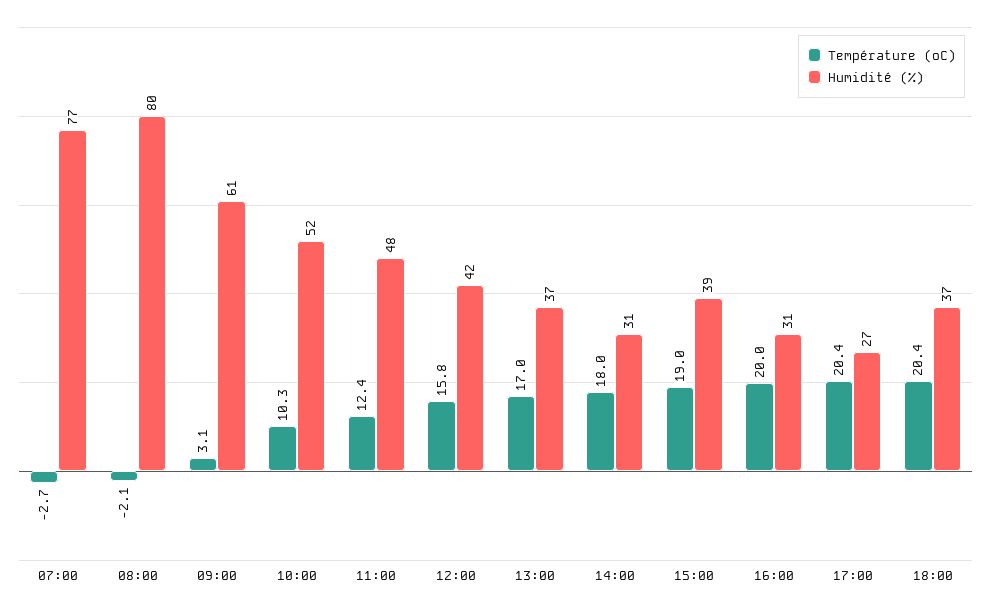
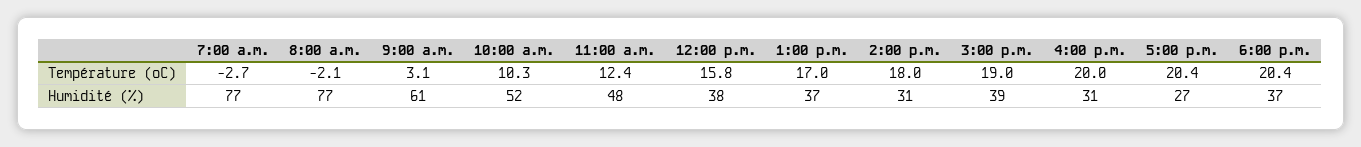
  {
    "Température (ºC)": {
      "07:00": -2.7,
      "08:00": -2.1,
      "09:00": 3.1,
      "10:00": 10.3,
      "11:00": 12.4,
      "12:00": 15.8,
      "13:00": 17,
      "14:00": 18,
      "15:00": 19,
      "16:00": 20,
      "17:00": 20.4,
      "18:00": 20.4
    },
    "Humidité (%)": {
      "07:00": 77,
-     "08:00": 80,
+     "08:00": 77,
      "09:00": 61,
      "10:00": 52,
      "11:00": 48,
-     "12:00": 42,
+     "12:00": 38,
      "13:00": 37,
      "14:00": 31,
      "15:00": 39,
      "16:00": 31,
      "17:00": 27,
      "18:00": 37
    }
  }

